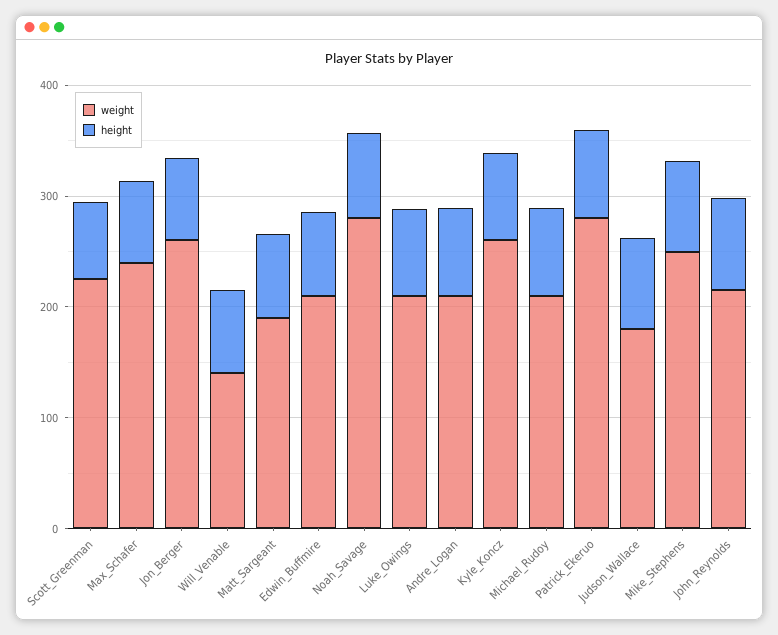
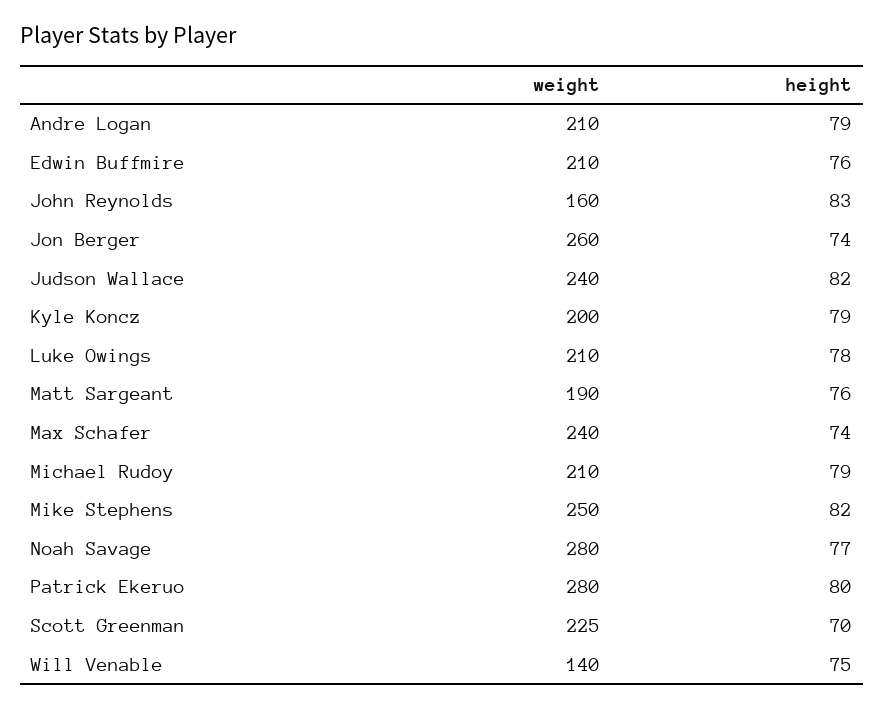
  {
    "weight": {
      "Scott_Greenman": 225,
      "Max_Schafer": 240,
      "Jon_Berger": 260,
      "Will_Venable": 140,
      "Matt_Sargeant": 190,
      "Edwin_Buffmire": 210,
      "Noah_Savage": 280,
      "Luke_Owings": 210,
      "Andre_Logan": 210,
-     "Kyle_Koncz": 260,
+     "Kyle_Koncz": 200,
      "Michael_Rudoy": 210,
      "Patrick_Ekeruo": 280,
-     "Judson_Wallace": 180,
+     "Judson_Wallace": 240,
      "Mike_Stephens": 250,
-     "John_Reynolds": 220
+     "John_Reynolds": 160
    },
    "height": {
      "Scott_Greenman": 70,
      "Max_Schafer": 74,
      "Jon_Berger": 74,
      "Will_Venable": 75,
      "Matt_Sargeant": 76,
      "Edwin_Buffmire": 76,
      "Noah_Savage": 77,
      "Luke_Owings": 78,
      "Andre_Logan": 79,
      "Kyle_Koncz": 79,
      "Michael_Rudoy": 79,
      "Patrick_Ekeruo": 80,
      "Judson_Wallace": 82,
      "Mike_Stephens": 82,
      "John_Reynolds": 83
    }
  }

